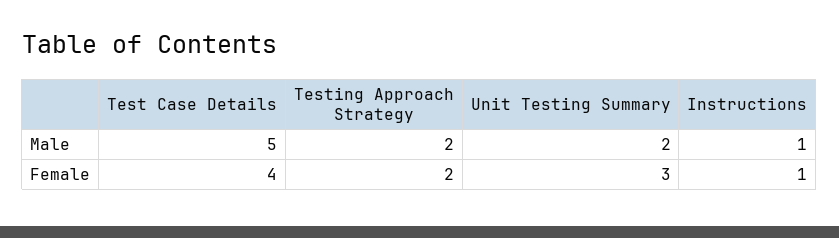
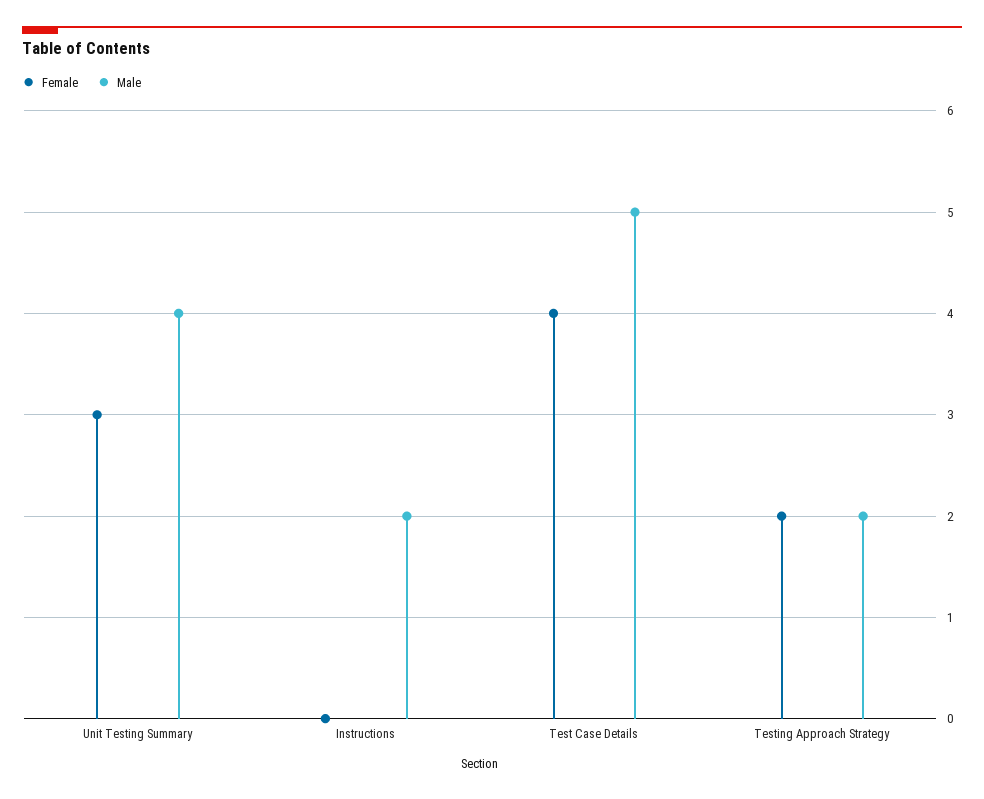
  {
    "Male": {
      "Test Case Details": 5,
      "Testing Approach Strategy": 2,
-     "Unit Testing Summary": 2,
+     "Unit Testing Summary": 4,
-     "Instructions": 1
+     "Instructions": 2
    },
    "Female": {
      "Test Case Details": 4,
      "Testing Approach Strategy": 2,
      "Unit Testing Summary": 3,
-     "Instructions": 1
+     "Instructions": 0
    }
  }

